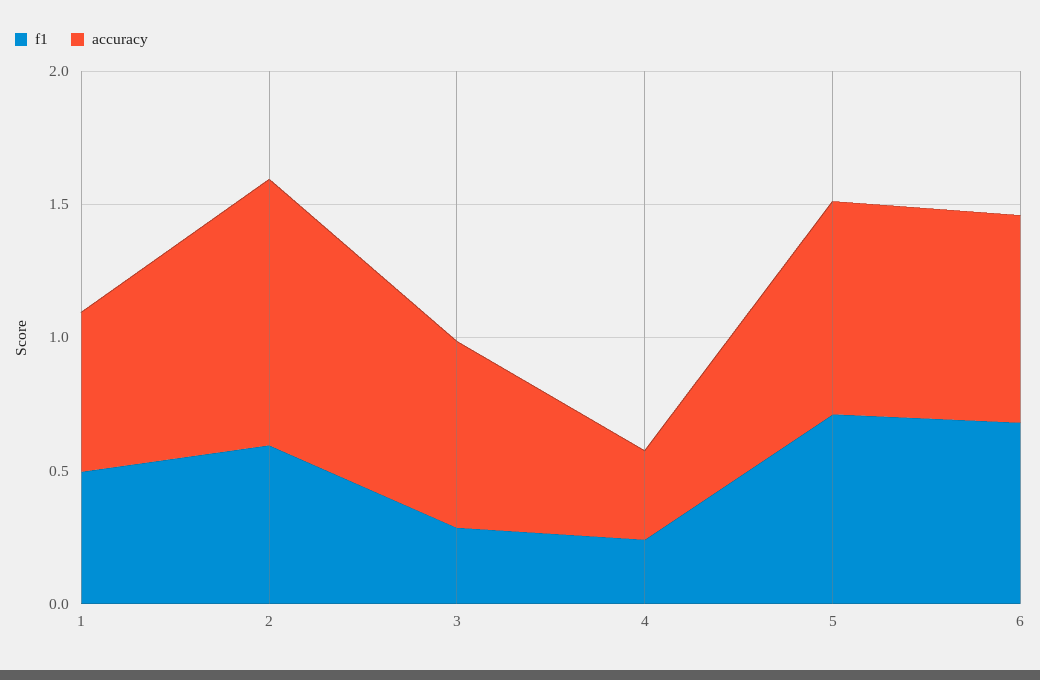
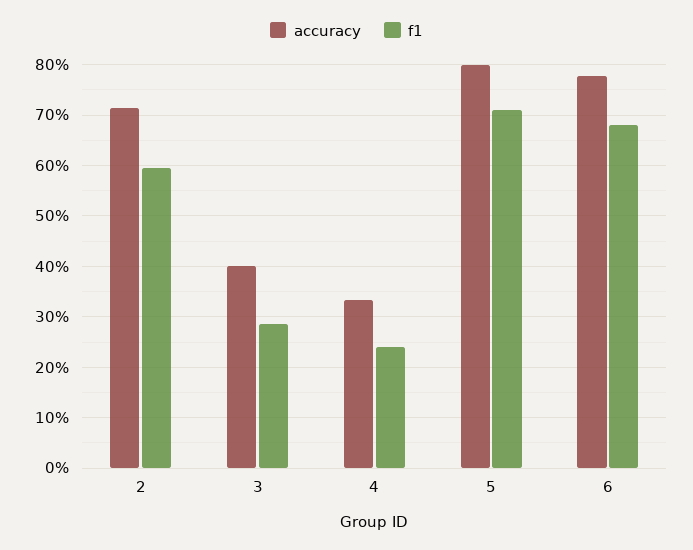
  {
    "f1": {
-     "1": 0.5,
      "2": 0.6,
      "3": 0.28,
      "4": 0.24,
      "5": 0.72,
      "6": 0.68
    },
    "accuracy": {
-     "1": 0.6,
-     "2": 1,
+     "2": 0.72,
-     "3": 0.7,
+     "3": 0.4,
      "4": 0.34,
      "5": 0.8,
      "6": 0.78
    }
  }

